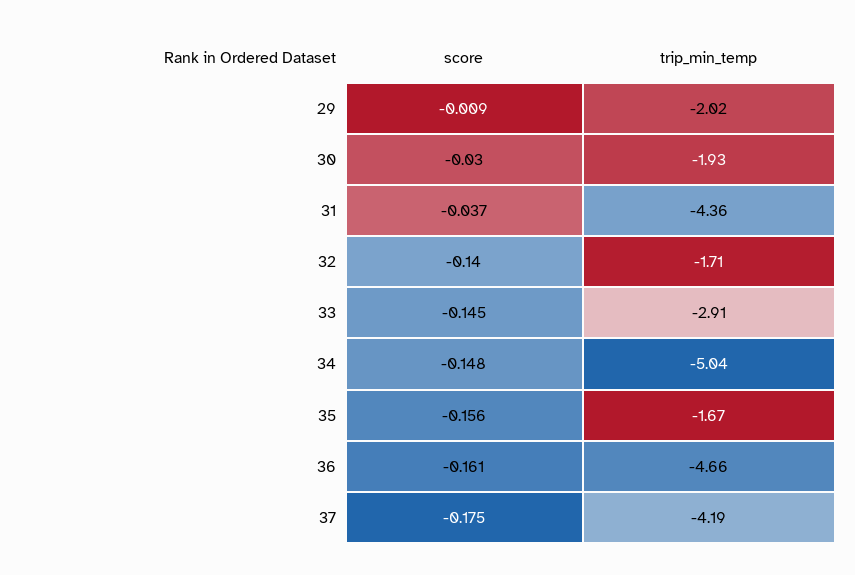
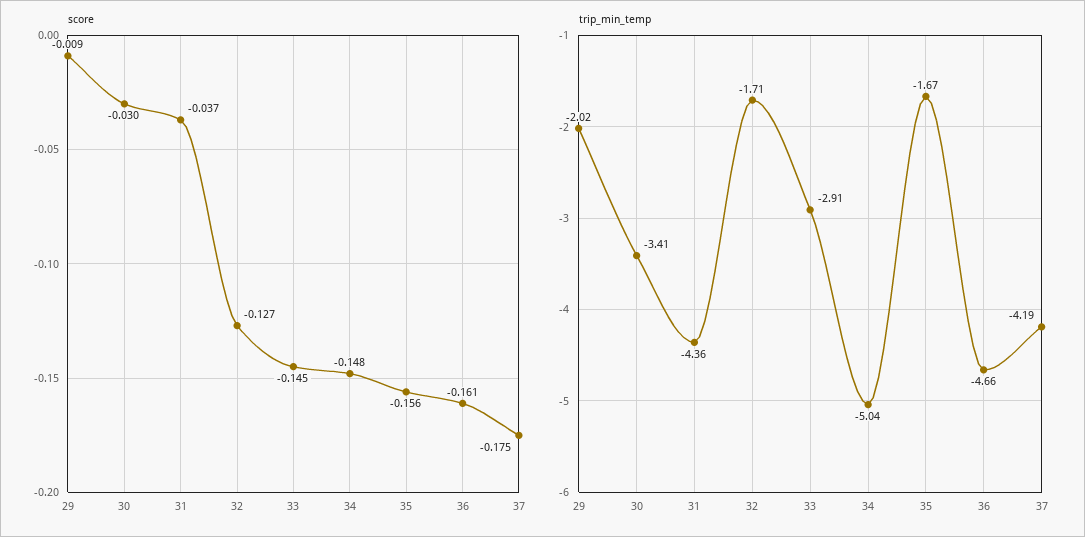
  {
    "score": {
      "29": -0.009,
      "30": -0.03,
      "31": -0.037,
-     "32": -0.14,
+     "32": -0.127,
      "33": -0.145,
      "34": -0.148,
      "35": -0.156,
      "36": -0.161,
      "37": -0.175
    },
    "trip_min_temp": {
      "29": -2.02,
-     "30": -1.93,
+     "30": -3.41,
      "31": -4.36,
      "32": -1.71,
      "33": -2.91,
      "34": -5.04,
      "35": -1.67,
      "36": -4.66,
      "37": -4.19
    }
  }

